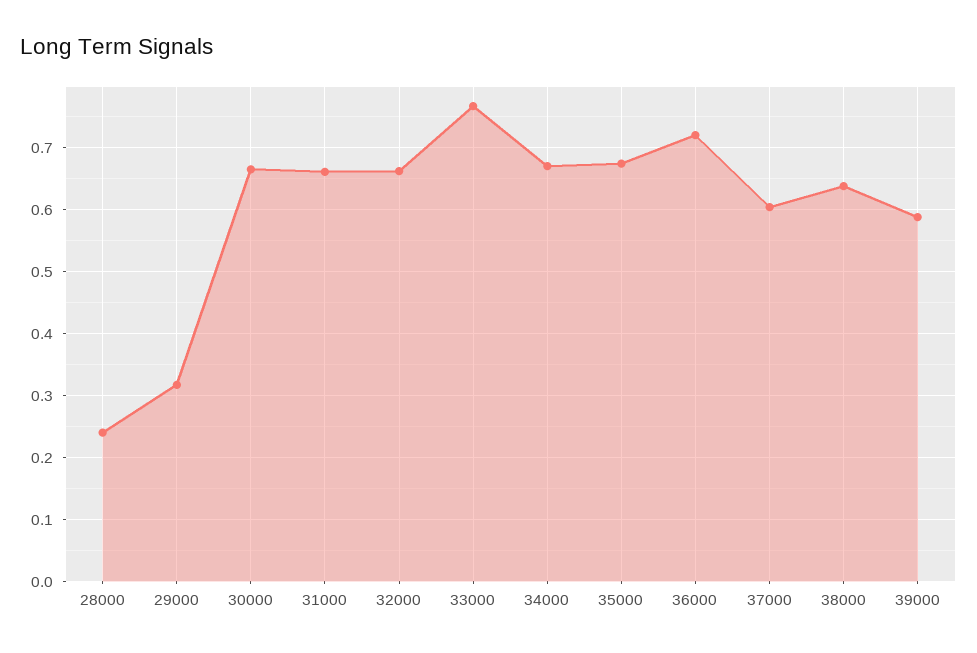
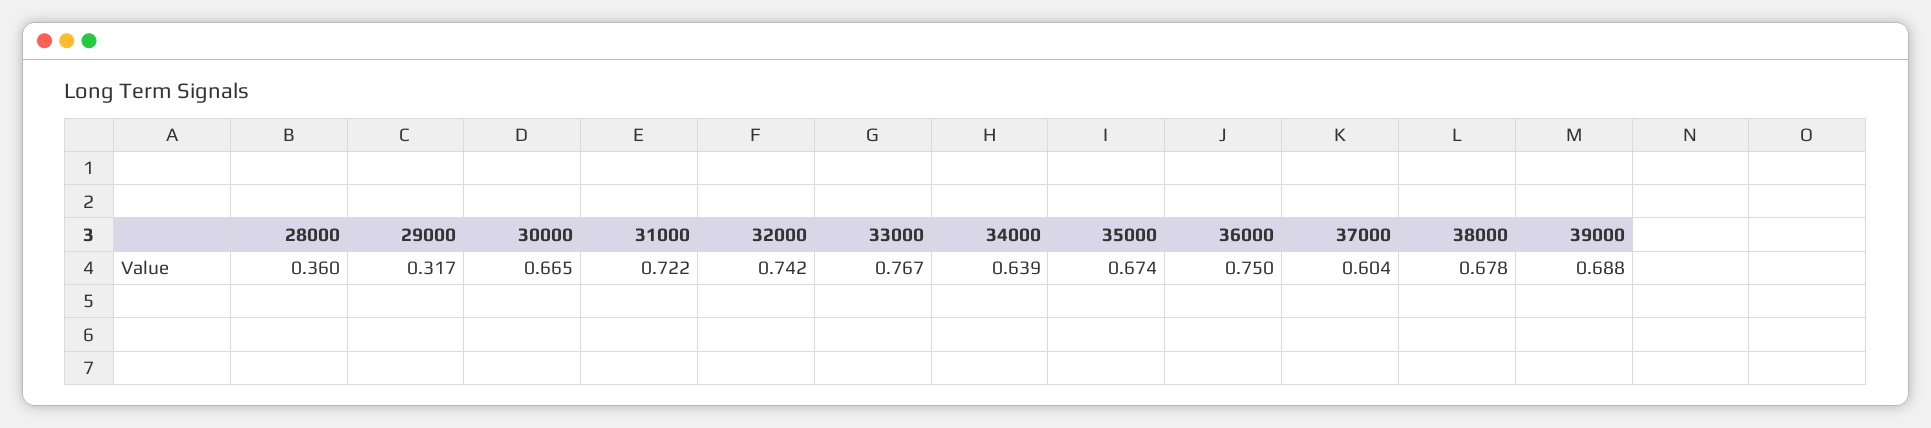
  {
-   "28000": 0.24,
+   "28000": 0.36,
    "29000": 0.317,
    "30000": 0.665,
-   "31000": 0.66,
+   "31000": 0.722,
-   "32000": 0.66,
+   "32000": 0.742,
    "33000": 0.767,
-   "34000": 0.67,
+   "34000": 0.639,
    "35000": 0.674,
-   "36000": 0.72,
+   "36000": 0.75,
    "37000": 0.604,
-   "38000": 0.64,
+   "38000": 0.678,
-   "39000": 0.59
+   "39000": 0.688
  }

